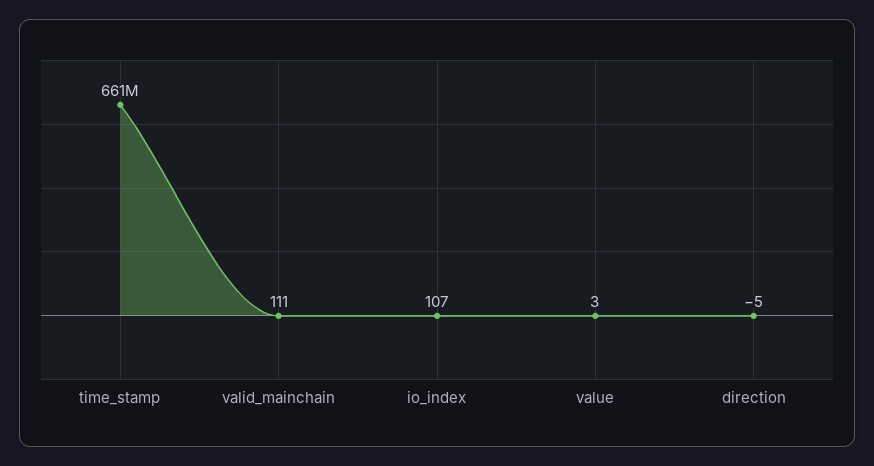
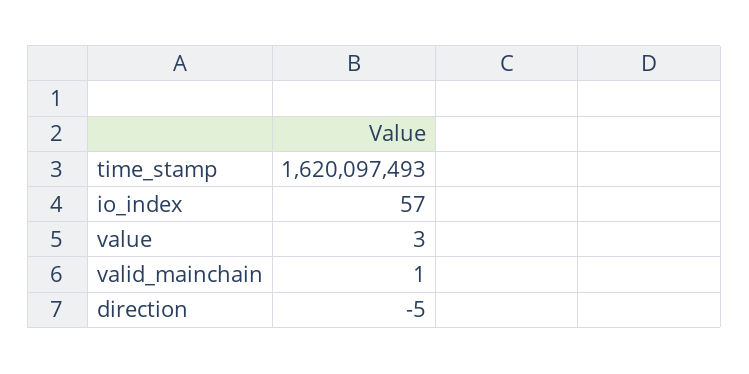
  {
-   "time_stamp": 661000000,
+   "time_stamp": 1620097493,
-   "valid_mainchain": 111,
+   "valid_mainchain": 1,
-   "io_index": 107,
+   "io_index": 57,
    "value": 3,
    "direction": -5
  }

